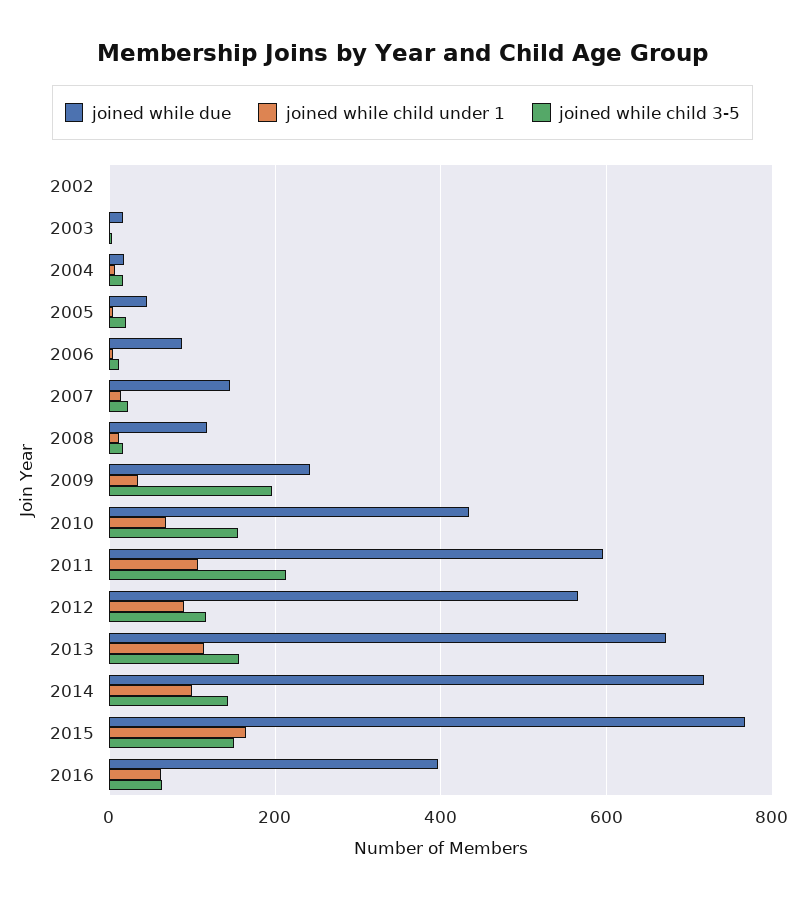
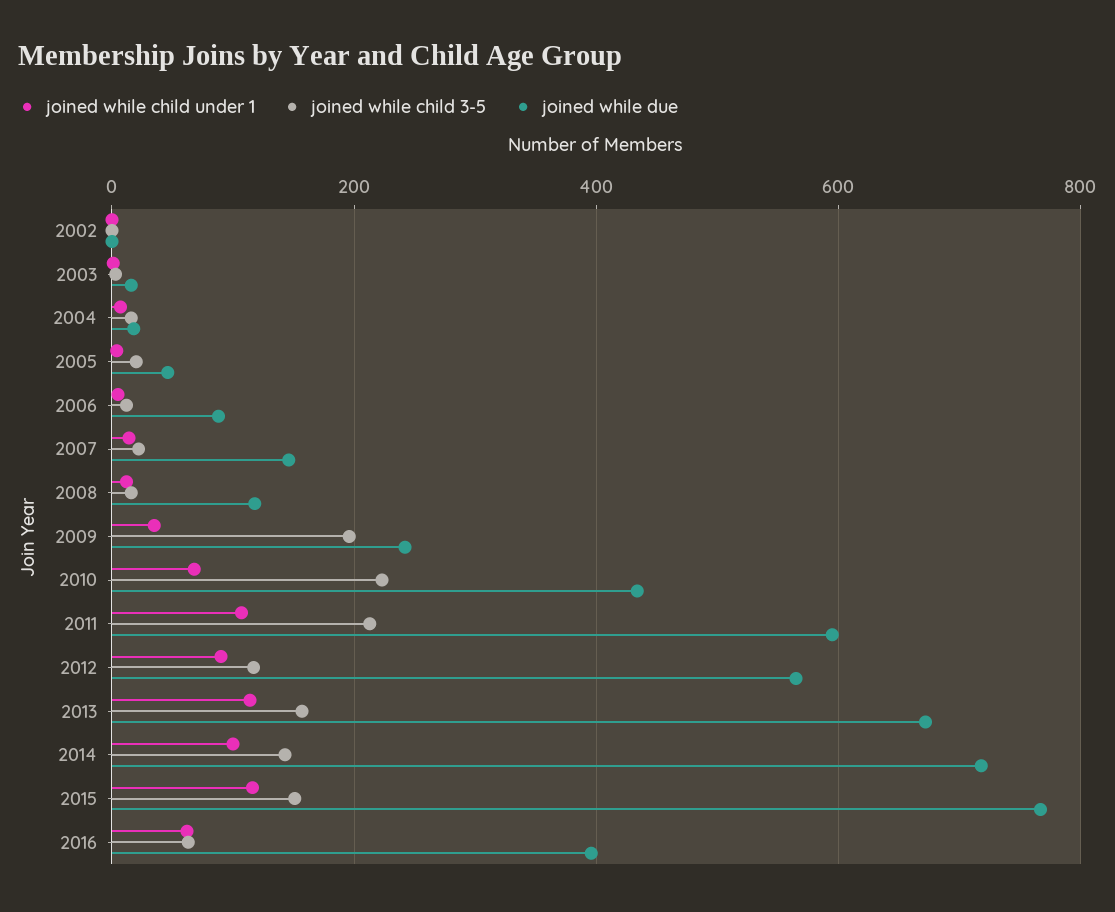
  {
    "joined while due": {
      "2002": 0,
      "2003": 20,
      "2004": 20,
      "2005": 40,
      "2006": 80,
      "2007": 140,
      "2008": 120,
      "2009": 240,
      "2010": 440,
      "2011": 600,
      "2012": 560,
      "2013": 680,
      "2014": 720,
      "2015": 760,
      "2016": 400
    },
    "joined while child under 1": {
      "2002": 0,
      "2003": 0,
      "2004": 0,
      "2005": 0,
      "2006": 0,
      "2007": 20,
      "2008": 20,
      "2009": 40,
      "2010": 60,
      "2011": 100,
      "2012": 100,
      "2013": 120,
      "2014": 100,
-     "2015": 160,
+     "2015": 120,
      "2016": 60
    },
    "joined while child 3-5": {
      "2002": 0,
      "2003": 0,
      "2004": 20,
      "2005": 20,
      "2006": 20,
      "2007": 20,
      "2008": 20,
      "2009": 200,
-     "2010": 160,
+     "2010": 220,
      "2011": 220,
      "2012": 120,
      "2013": 160,
      "2014": 140,
      "2015": 160,
      "2016": 60
    }
  }

